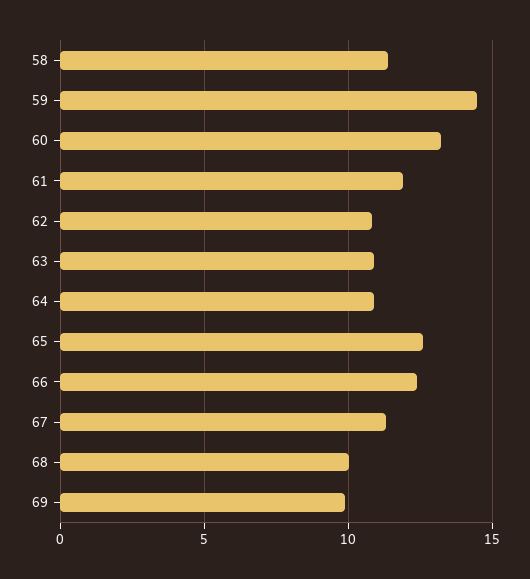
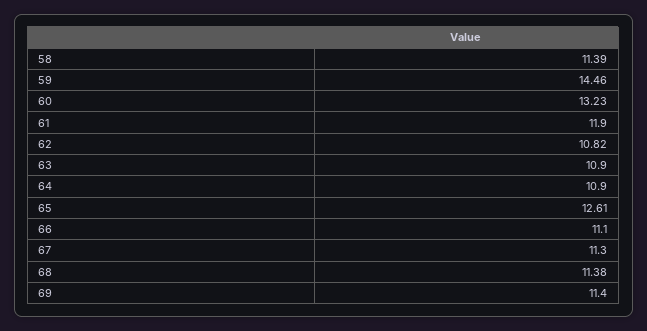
  {
    "58": 11.39,
    "59": 14.46,
    "60": 13.23,
    "61": 11.9,
    "62": 10.82,
    "63": 10.9,
    "64": 10.9,
    "65": 12.61,
-   "66": 12.5,
+   "66": 11.1,
    "67": 11.3,
-   "68": 10,
+   "68": 11.38,
-   "69": 10
+   "69": 11.4
  }

